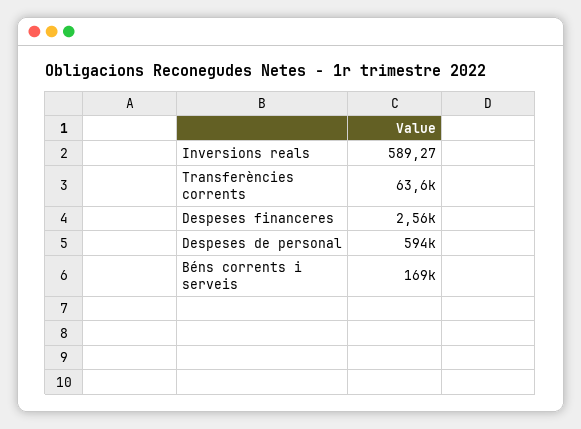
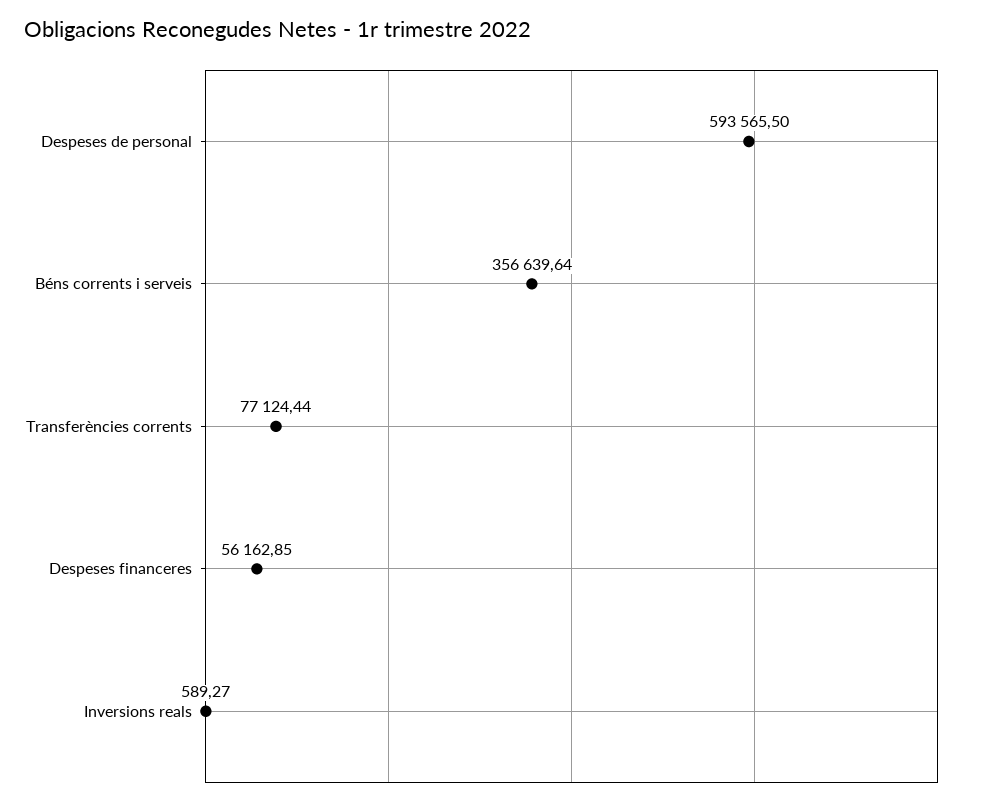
  {
    "Inversions reals": 589.27,
-   "Transferències corrents": 63600,
+   "Transferències corrents": 77124.44,
-   "Despeses financeres": 2560,
+   "Despeses financeres": 56162.85,
    "Despeses de personal": 593565.5,
-   "Béns corrents i serveis": 169000
+   "Béns corrents i serveis": 356639.64
  }

